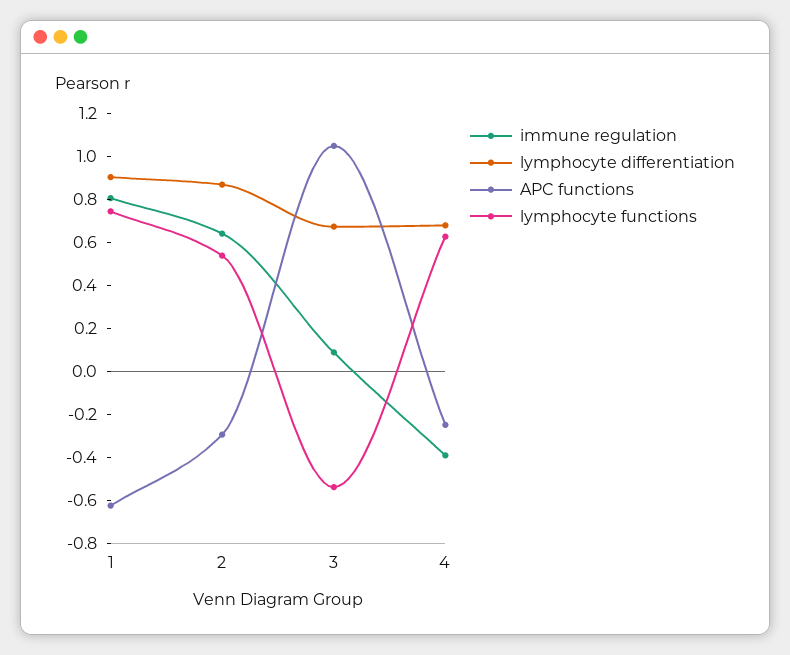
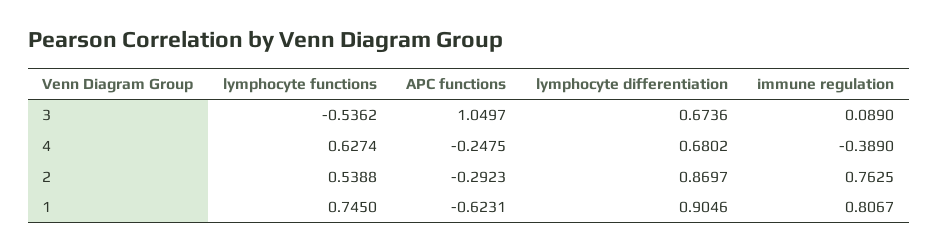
  {
    "immune regulation": {
      "1": 0.8067,
-     "2": 0.65,
+     "2": 0.7625,
      "3": 0.089,
      "4": -0.389
    },
    "lymphocyte differentiation": {
      "1": 0.9046,
      "2": 0.8697,
      "3": 0.6736,
      "4": 0.6802
    },
    "APC functions": {
      "1": -0.6231,
      "2": -0.2923,
      "3": 1.0497,
      "4": -0.2475
    },
    "lymphocyte functions": {
      "1": 0.745,
      "2": 0.5388,
      "3": -0.5362,
      "4": 0.6274
    }
  }

